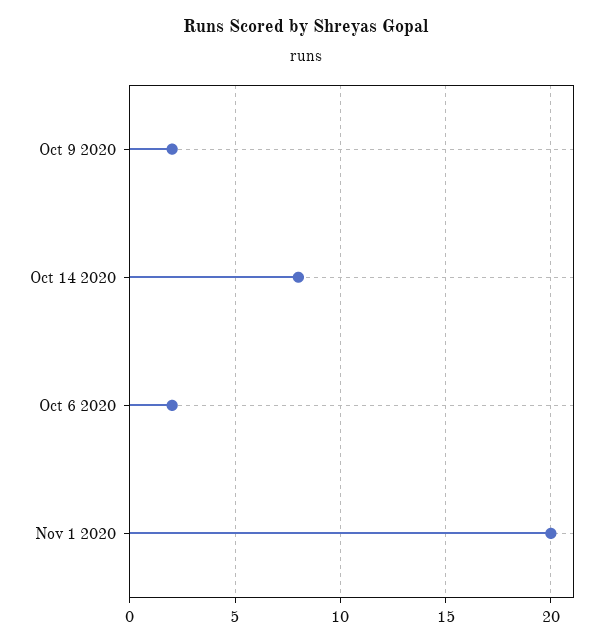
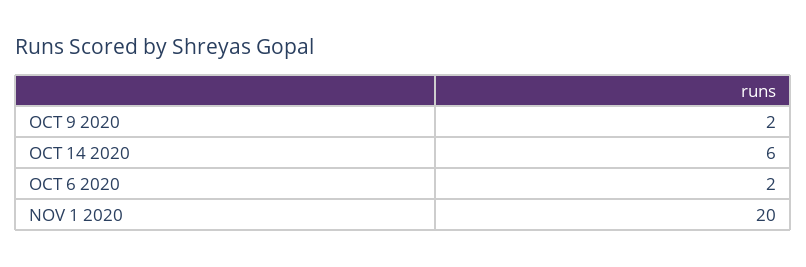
  {
    "Oct 9 2020": 2,
-   "Oct 14 2020": 8,
+   "Oct 14 2020": 6,
    "Oct 6 2020": 2,
    "Nov 1 2020": 20
  }

